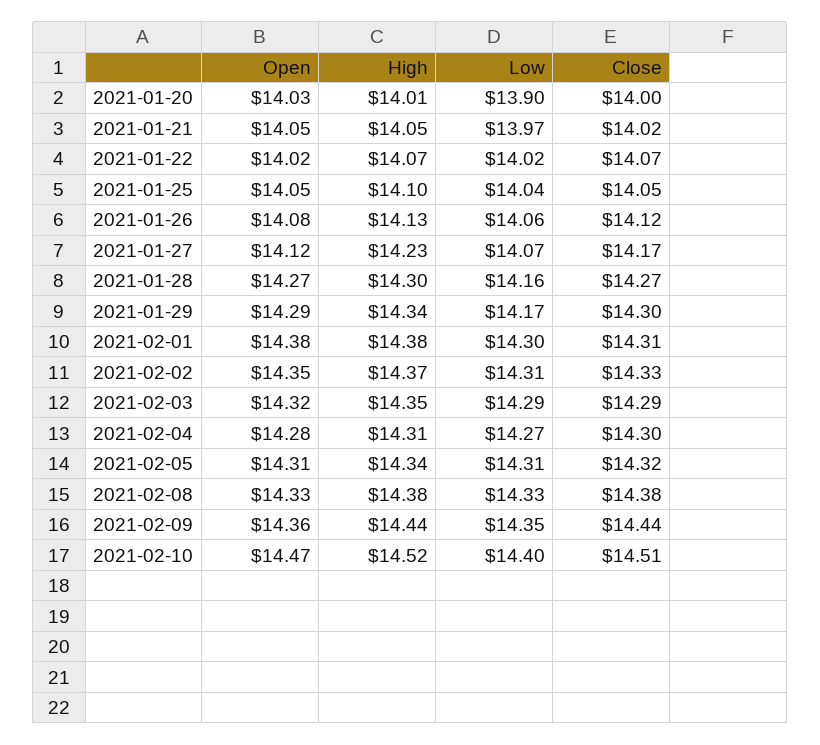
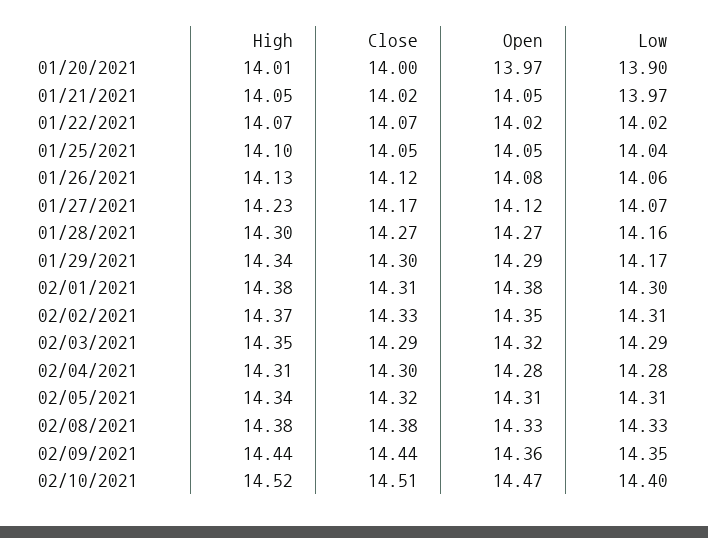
  {
    "Open": {
-     "2021-01-20": 14.03,
+     "2021-01-20": 13.97,
      "2021-01-21": 14.05,
      "2021-01-22": 14.02,
      "2021-01-25": 14.05,
      "2021-01-26": 14.08,
      "2021-01-27": 14.12,
      "2021-01-28": 14.27,
      "2021-01-29": 14.29,
      "2021-02-01": 14.38,
      "2021-02-02": 14.35,
      "2021-02-03": 14.32,
      "2021-02-04": 14.28,
      "2021-02-05": 14.31,
      "2021-02-08": 14.33,
      "2021-02-09": 14.36,
      "2021-02-10": 14.47
    },
    "High": {
      "2021-01-20": 14.01,
      "2021-01-21": 14.05,
      "2021-01-22": 14.07,
      "2021-01-25": 14.1,
      "2021-01-26": 14.13,
      "2021-01-27": 14.23,
      "2021-01-28": 14.3,
      "2021-01-29": 14.34,
      "2021-02-01": 14.38,
      "2021-02-02": 14.37,
      "2021-02-03": 14.35,
      "2021-02-04": 14.31,
      "2021-02-05": 14.34,
      "2021-02-08": 14.38,
      "2021-02-09": 14.44,
      "2021-02-10": 14.52
    },
    "Low": {
      "2021-01-20": 13.9,
      "2021-01-21": 13.97,
      "2021-01-22": 14.02,
      "2021-01-25": 14.04,
      "2021-01-26": 14.06,
      "2021-01-27": 14.07,
      "2021-01-28": 14.16,
      "2021-01-29": 14.17,
      "2021-02-01": 14.3,
      "2021-02-02": 14.31,
      "2021-02-03": 14.29,
-     "2021-02-04": 14.27,
+     "2021-02-04": 14.28,
      "2021-02-05": 14.31,
      "2021-02-08": 14.33,
      "2021-02-09": 14.35,
      "2021-02-10": 14.4
    },
    "Close": {
      "2021-01-20": 14,
      "2021-01-21": 14.02,
      "2021-01-22": 14.07,
      "2021-01-25": 14.05,
      "2021-01-26": 14.12,
      "2021-01-27": 14.17,
      "2021-01-28": 14.27,
      "2021-01-29": 14.3,
      "2021-02-01": 14.31,
      "2021-02-02": 14.33,
      "2021-02-03": 14.29,
      "2021-02-04": 14.3,
      "2021-02-05": 14.32,
      "2021-02-08": 14.38,
      "2021-02-09": 14.44,
      "2021-02-10": 14.51
    }
  }

